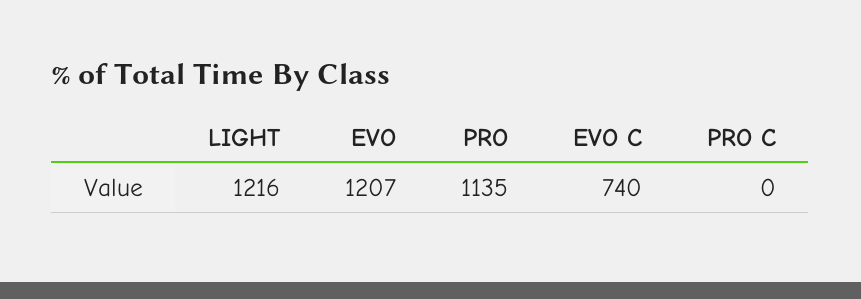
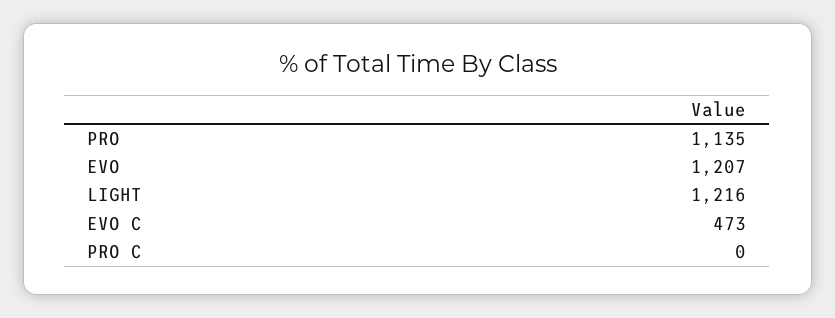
  {
    "LIGHT": 1216,
    "EVO": 1207,
    "PRO": 1135,
-   "EVO C": 740,
+   "EVO C": 473,
    "PRO C": 0
  }

